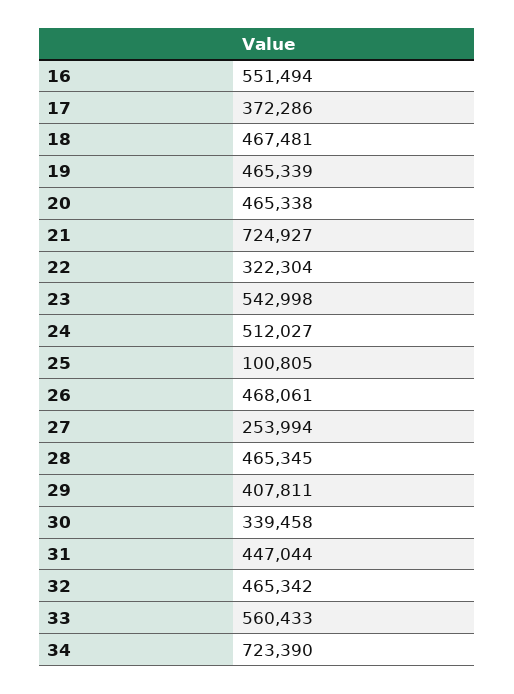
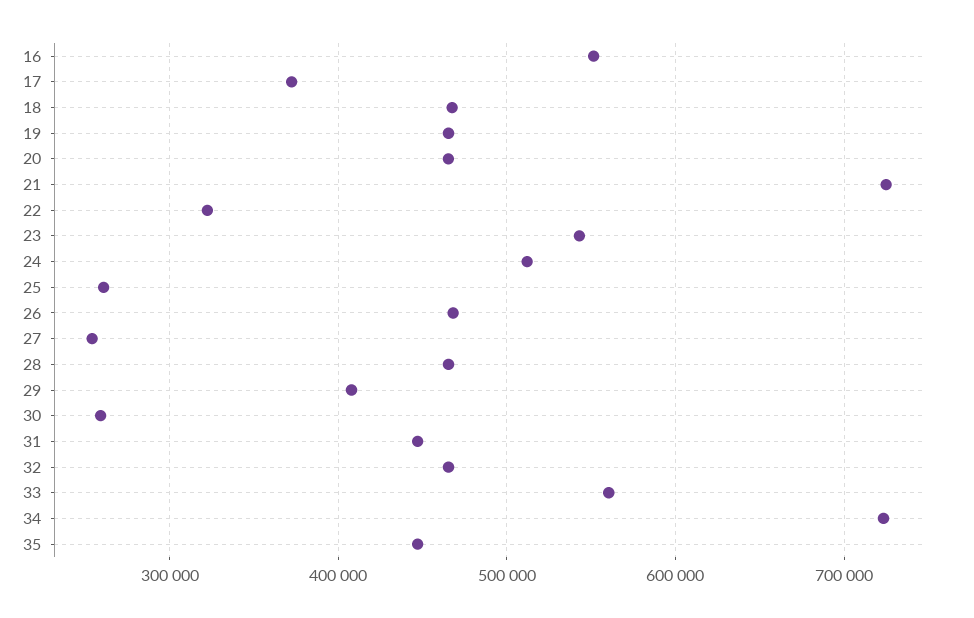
  {
    "16": 551494,
    "17": 372286,
    "18": 467481,
    "19": 465339,
    "20": 465338,
    "21": 724927,
    "22": 322304,
    "23": 542998,
    "24": 512027,
-   "25": 100805,
+   "25": 260000,
    "26": 468061,
    "27": 253994,
    "28": 465345,
    "29": 407811,
-   "30": 339458,
+   "30": 260000,
    "31": 447044,
    "32": 465342,
    "33": 560433,
-   "34": 723390
+   "34": 723390,
+   "35": 450000
  }

